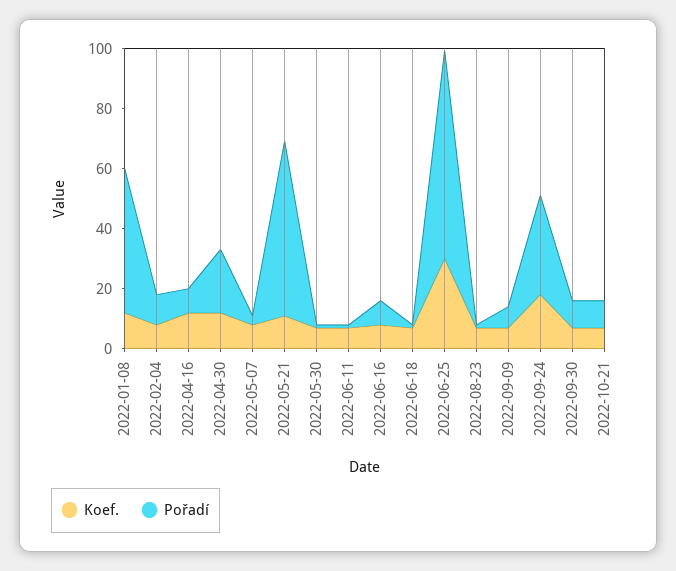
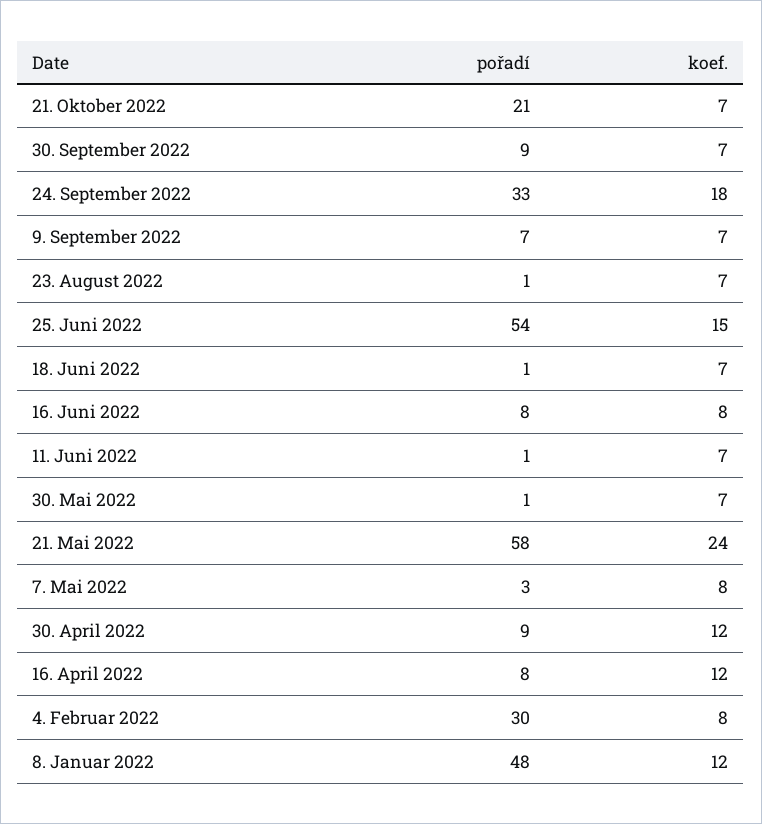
  {
    "Koef.": {
      "2022-01-08": 12,
      "2022-02-04": 8,
      "2022-04-16": 12,
      "2022-04-30": 12,
      "2022-05-07": 8,
-     "2022-05-21": 10,
+     "2022-05-21": 24,
      "2022-05-30": 7,
      "2022-06-11": 7,
      "2022-06-16": 8,
      "2022-06-18": 7,
-     "2022-06-25": 30,
+     "2022-06-25": 15,
      "2022-08-23": 7,
      "2022-09-09": 7,
      "2022-09-24": 18,
      "2022-09-30": 7,
      "2022-10-21": 7
    },
    "Pořadí": {
      "2022-01-08": 48,
-     "2022-02-04": 10,
+     "2022-02-04": 30,
      "2022-04-16": 8,
-     "2022-04-30": 20,
+     "2022-04-30": 9,
      "2022-05-07": 3,
      "2022-05-21": 58,
      "2022-05-30": 1,
      "2022-06-11": 1,
      "2022-06-16": 8,
      "2022-06-18": 1,
-     "2022-06-25": 70,
+     "2022-06-25": 54,
      "2022-08-23": 1,
      "2022-09-09": 7,
      "2022-09-24": 33,
      "2022-09-30": 9,
-     "2022-10-21": 10
+     "2022-10-21": 21
    }
  }

